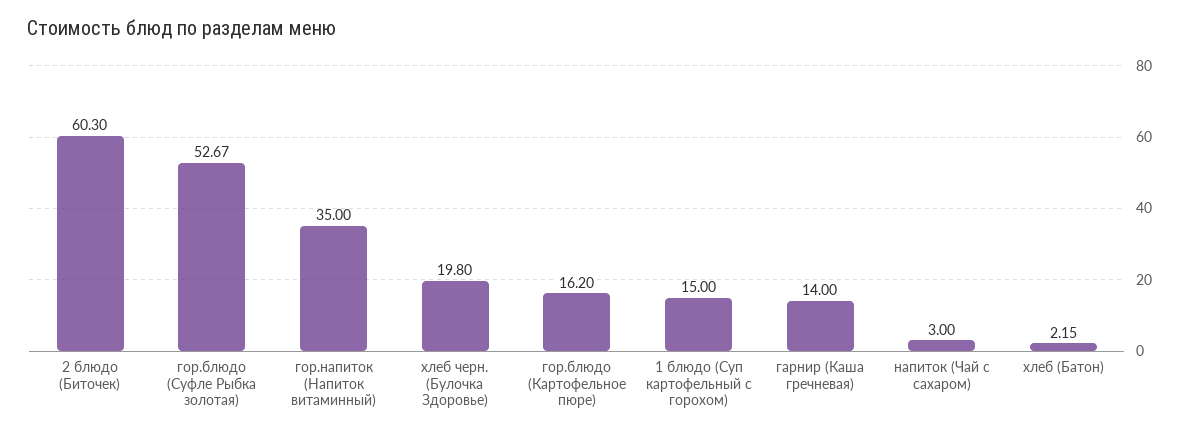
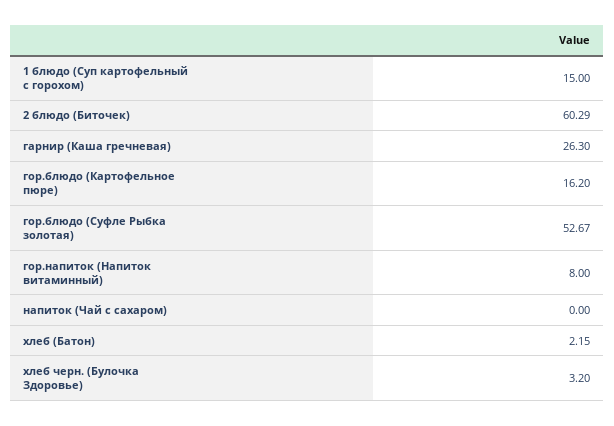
  {
-   "2 блюдо (Биточек)": 60.3,
+   "2 блюдо (Биточек)": 60.29,
    "гор.блюдо (Суфле Рыбка золотая)": 52.67,
-   "гор.напиток (Напиток витаминный)": 35,
+   "гор.напиток (Напиток витаминный)": 8,
-   "хлеб черн. (Булочка Здоровье)": 19.8,
+   "хлеб черн. (Булочка Здоровье)": 3.2,
    "гор.блюдо (Картофельное пюре)": 16.2,
    "1 блюдо (Суп картофельный с горохом)": 15,
-   "гарнир (Каша гречневая)": 14,
+   "гарнир (Каша гречневая)": 26.3,
-   "напиток (Чай с сахаром)": 3,
+   "напиток (Чай с сахаром)": 0,
    "хлеб (Батон)": 2.15
  }

